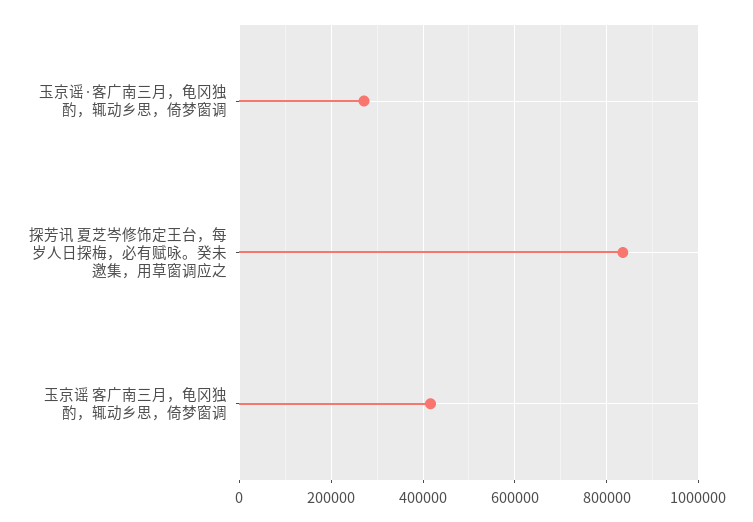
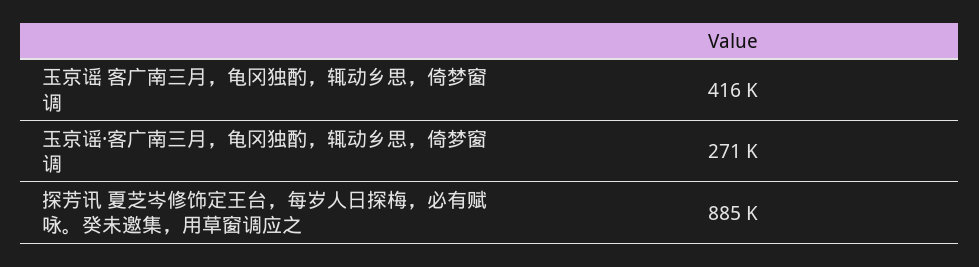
  {
    "玉京谣·客广南三月，龟冈独酌，辄动乡思，倚梦窗调": 271000,
-   "探芳讯 夏芝岑修饰定王台，每岁人日探梅，必有赋咏。癸未邀集，用草窗调应之": 840000,
+   "探芳讯 夏芝岑修饰定王台，每岁人日探梅，必有赋咏。癸未邀集，用草窗调应之": 885000,
    "玉京谣 客广南三月，龟冈独酌，辄动乡思，倚梦窗调": 416000
  }

